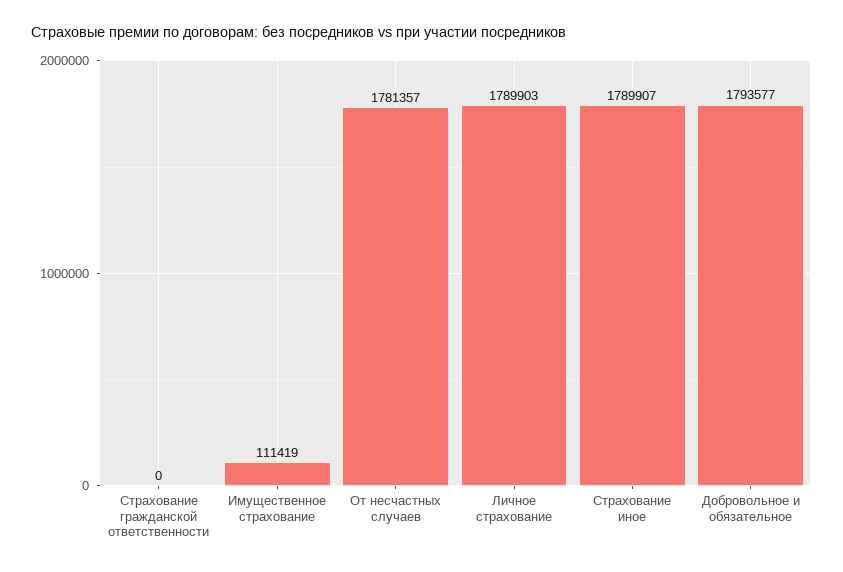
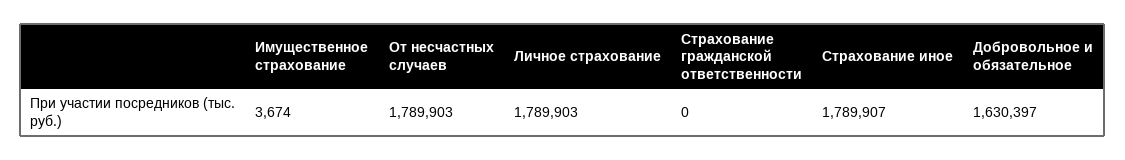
  {
    "Страхование гражданской ответственности": 0,
-   "Имущественное страхование": 111419,
+   "Имущественное страхование": 3674,
-   "От несчастных случаев": 1781357,
+   "От несчастных случаев": 1789903,
    "Личное страхование": 1789903,
    "Страхование иное": 1789907,
-   "Добровольное и обязательное": 1793577
+   "Добровольное и обязательное": 1630397
  }

